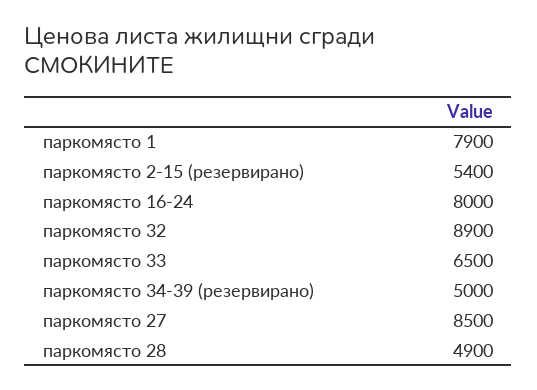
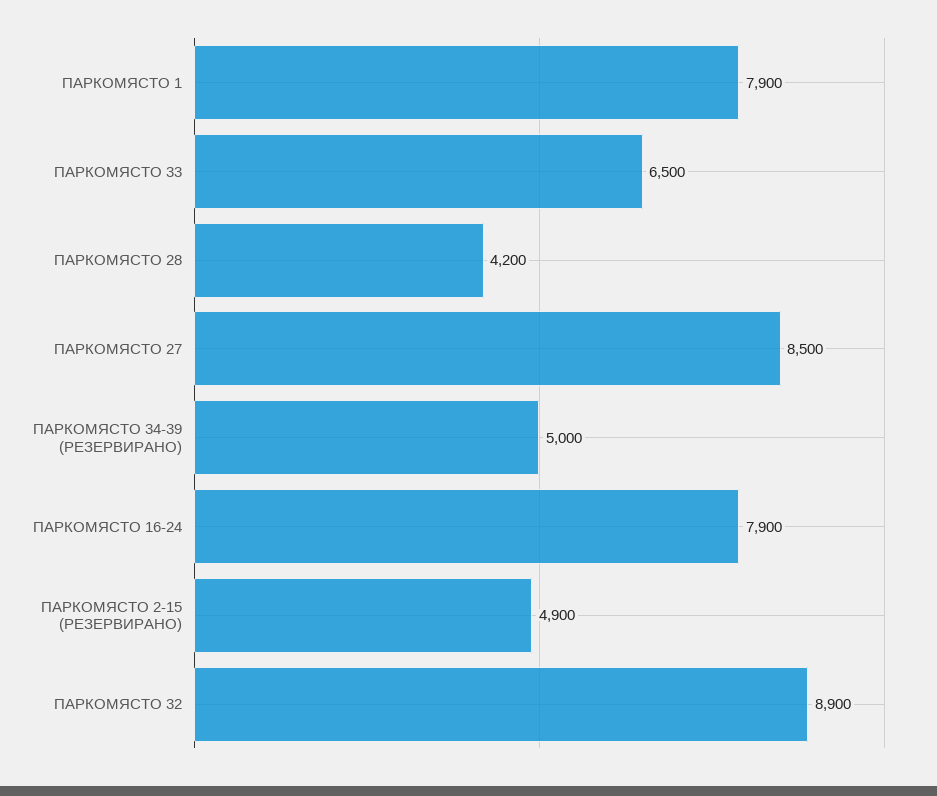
  {
    "паркомясто 1": 7900,
-   "паркомясто 2-15 (резервирано)": 5400,
+   "паркомясто 2-15 (резервирано)": 4900,
-   "паркомясто 16-24": 8000,
+   "паркомясто 16-24": 7900,
    "паркомясто 32": 8900,
    "паркомясто 33": 6500,
    "паркомясто 34-39 (резервирано)": 5000,
    "паркомясто 27": 8500,
-   "паркомясто 28": 4900
+   "паркомясто 28": 4200
  }

